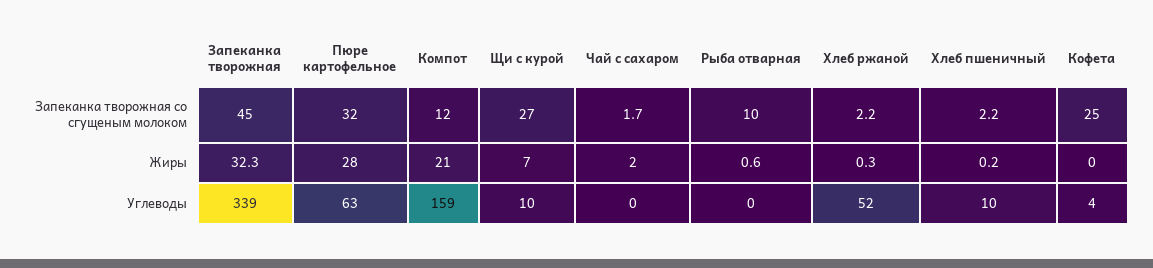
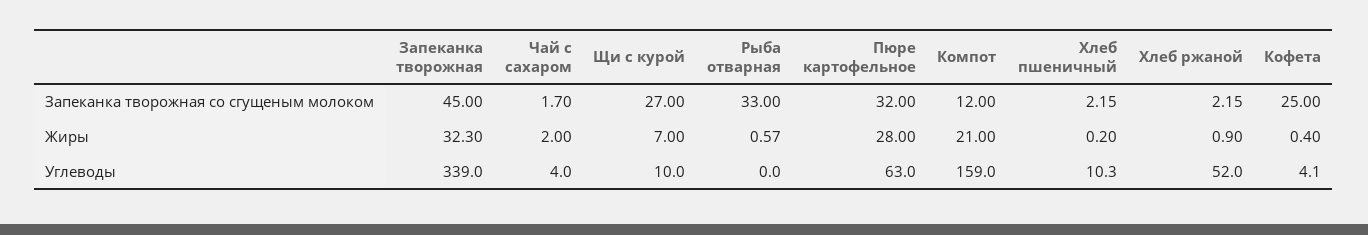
  {
    "Запеканка творожная": {
      "Запеканка творожная со сгущеным молоком": 45,
      "Жиры": 32.3,
      "Углеводы": 339
    },
    "Пюре картофельное": {
      "Запеканка творожная со сгущеным молоком": 32,
      "Жиры": 28,
      "Углеводы": 63
    },
    "Компот": {
      "Запеканка творожная со сгущеным молоком": 12,
      "Жиры": 21,
      "Углеводы": 159
    },
    "Щи с курой": {
      "Запеканка творожная со сгущеным молоком": 27,
      "Жиры": 7,
      "Углеводы": 10
    },
    "Чай с сахаром": {
      "Запеканка творожная со сгущеным молоком": 1.7,
      "Жиры": 2,
-     "Углеводы": 0
+     "Углеводы": 4
    },
    "Рыба отварная": {
-     "Запеканка творожная со сгущеным молоком": 10,
+     "Запеканка творожная со сгущеным молоком": 33,
      "Жиры": 0.57,
      "Углеводы": 0
    },
    "Хлеб ржаной": {
      "Запеканка творожная со сгущеным молоком": 2.15,
-     "Жиры": 0.3,
+     "Жиры": 0.9,
      "Углеводы": 52
    },
    "Хлеб пшеничный": {
      "Запеканка творожная со сгущеным молоком": 2.15,
      "Жиры": 0.2,
      "Углеводы": 10.3
    },
    "Кофета": {
      "Запеканка творожная со сгущеным молоком": 25,
-     "Жиры": 0,
+     "Жиры": 0.4,
      "Углеводы": 4.1
    }
  }

